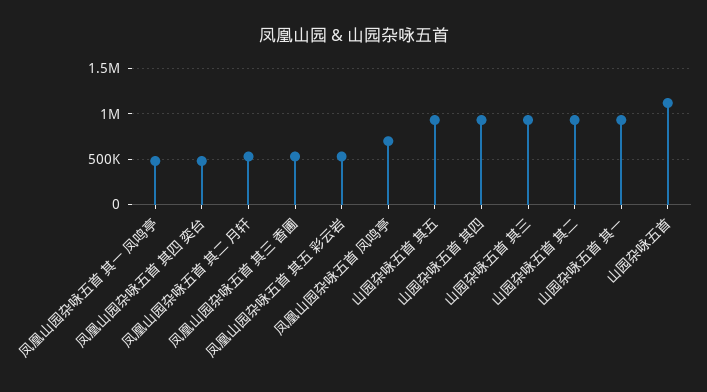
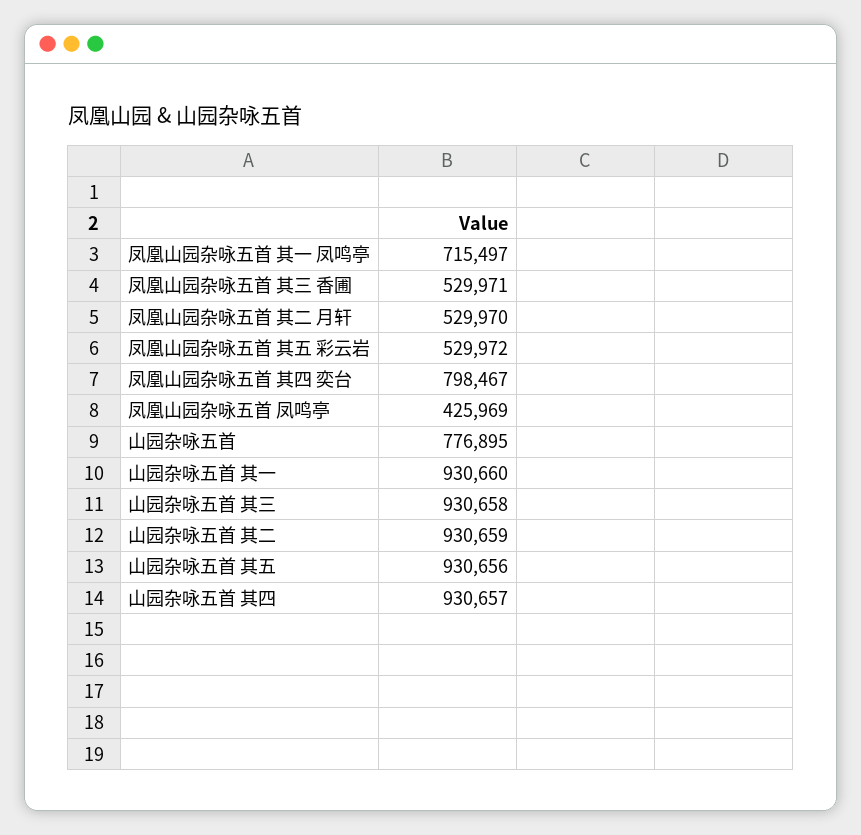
  {
-   "凤凰山园杂咏五首 其一 凤鸣亭": 500000,
+   "凤凰山园杂咏五首 其一 凤鸣亭": 715497,
-   "凤凰山园杂咏五首 其四 奕台": 500000,
+   "凤凰山园杂咏五首 其四 奕台": 798467,
    "凤凰山园杂咏五首 其二 月轩": 529970,
    "凤凰山园杂咏五首 其三 香圃": 529971,
    "凤凰山园杂咏五首 其五 彩云岩": 529972,
-   "凤凰山园杂咏五首 凤鸣亭": 700000,
+   "凤凰山园杂咏五首 凤鸣亭": 425969,
    "山园杂咏五首 其五": 930656,
    "山园杂咏五首 其四": 930657,
    "山园杂咏五首 其三": 930658,
    "山园杂咏五首 其二": 930659,
    "山园杂咏五首 其一": 930660,
-   "山园杂咏五首": 1100000
+   "山园杂咏五首": 776895
  }

